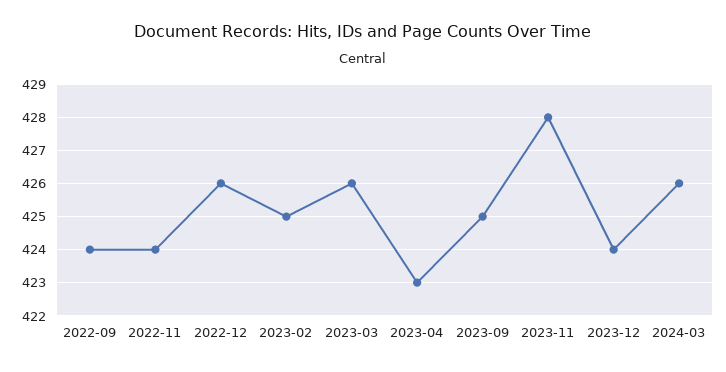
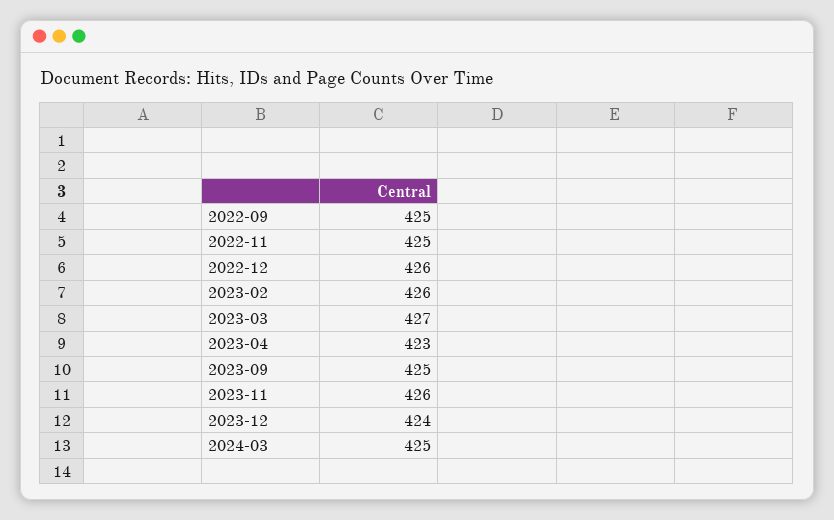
  {
-   "2022-09": 424,
+   "2022-09": 425,
-   "2022-11": 424,
+   "2022-11": 425,
    "2022-12": 426,
-   "2023-02": 425,
+   "2023-02": 426,
-   "2023-03": 426,
+   "2023-03": 427,
    "2023-04": 423,
    "2023-09": 425,
-   "2023-11": 428,
+   "2023-11": 426,
    "2023-12": 424,
-   "2024-03": 426
+   "2024-03": 425
  }

